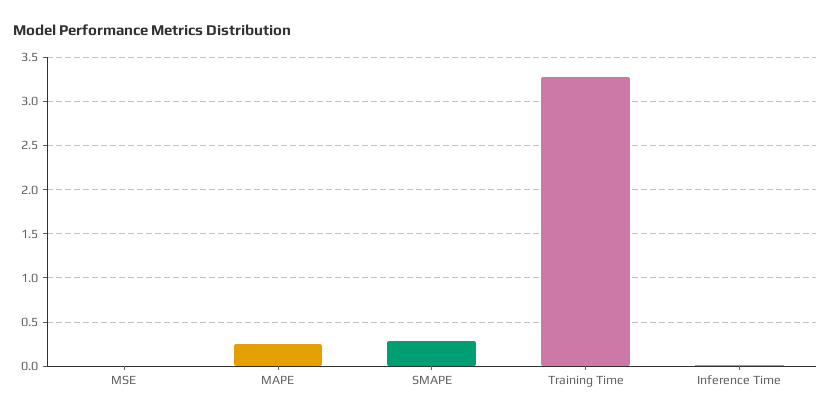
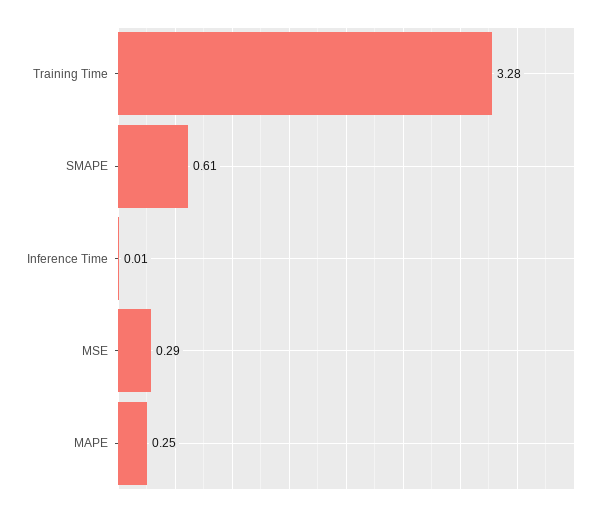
  {
-   "MSE": 0,
+   "MSE": 0.29,
    "MAPE": 0.25,
-   "SMAPE": 0.3,
+   "SMAPE": 0.61,
    "Training Time": 3.28,
    "Inference Time": 0.01
  }

